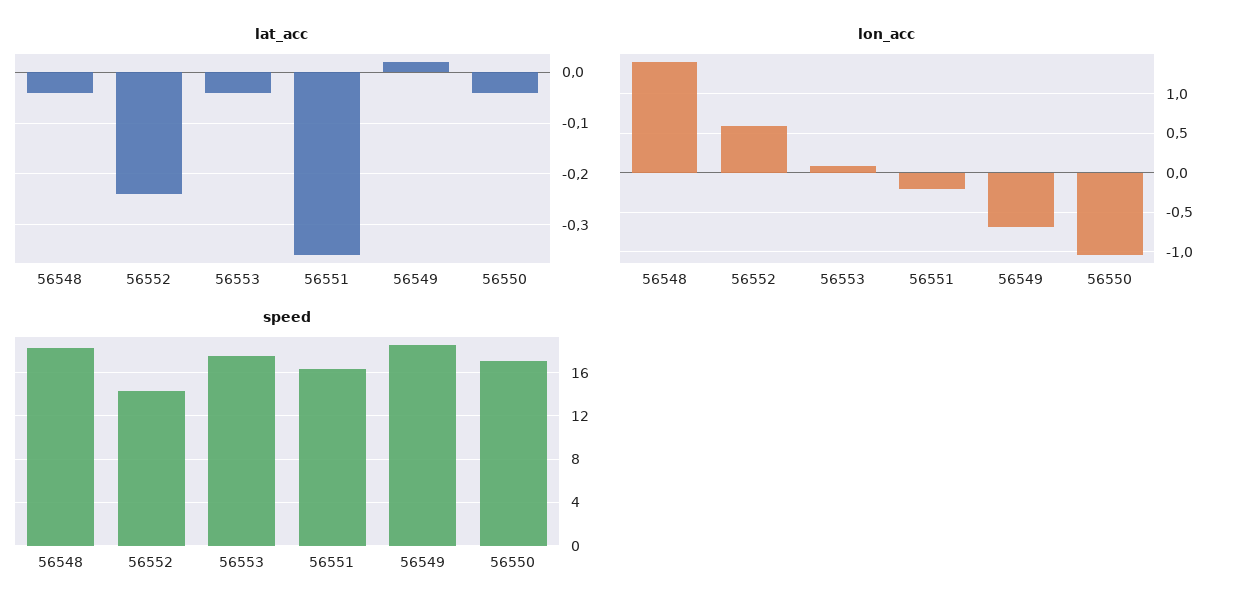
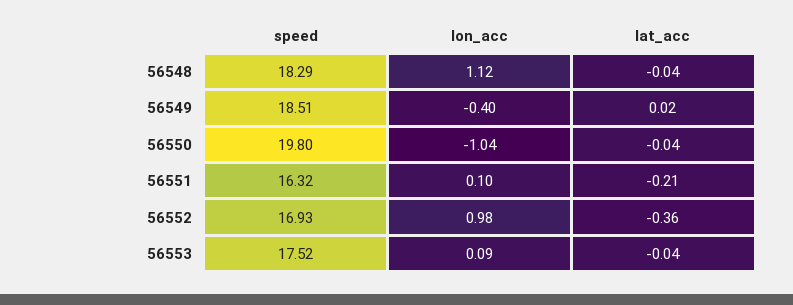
  {
    "lat_acc": {
      "56548": -0.04,
-     "56552": -0.25,
+     "56552": -0.36,
      "56553": -0.04,
-     "56551": -0.35,
+     "56551": -0.21,
      "56549": 0.02,
      "56550": -0.04
    },
    "lon_acc": {
-     "56548": 1.4,
+     "56548": 1.12,
-     "56552": 0.6,
+     "56552": 0.98,
      "56553": 0.09,
-     "56551": -0.2,
+     "56551": 0.1,
-     "56549": -0.7,
+     "56549": -0.4,
      "56550": -1.04
    },
    "speed": {
      "56548": 18.29,
-     "56552": 14,
+     "56552": 16.93,
      "56553": 17.52,
      "56551": 16.32,
      "56549": 18.51,
-     "56550": 17
+     "56550": 19.8
    }
  }

